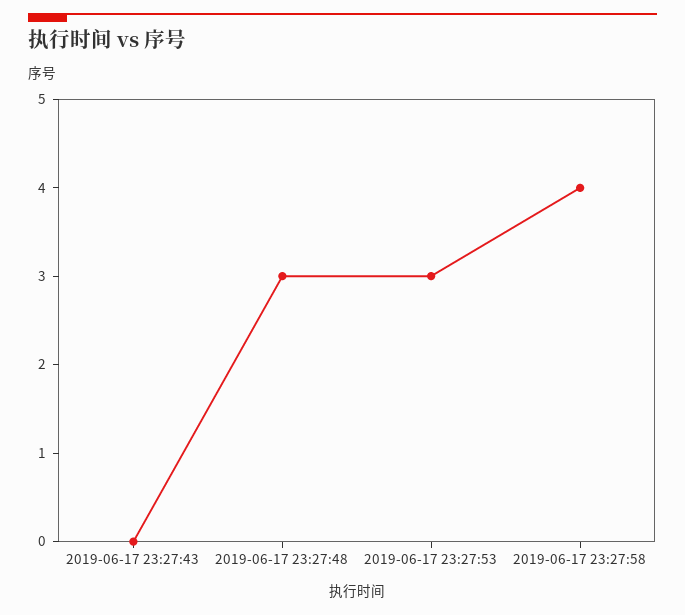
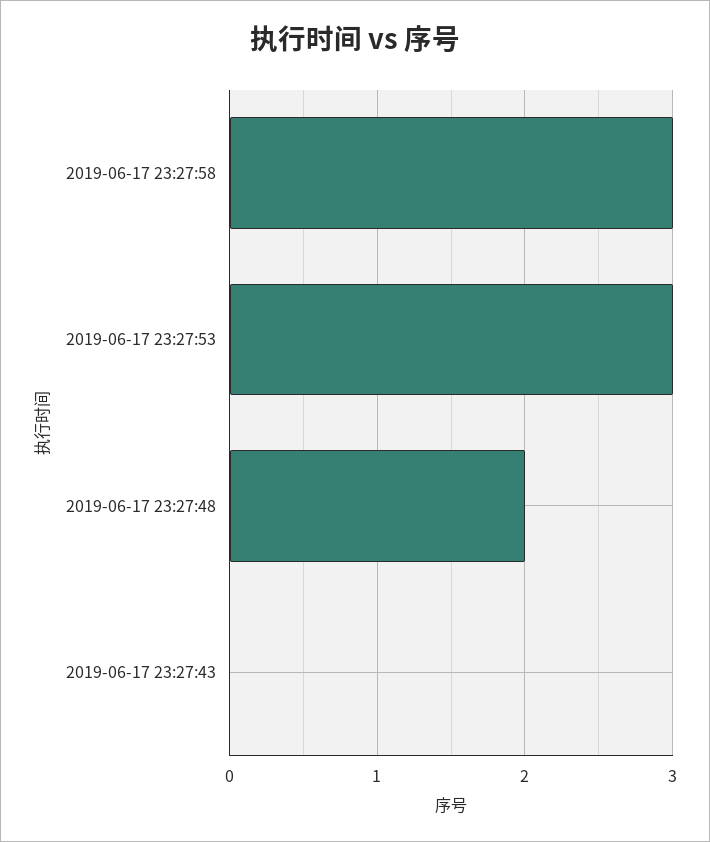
  {
    "2019-06-17 23:27:43": 0,
-   "2019-06-17 23:27:48": 3,
+   "2019-06-17 23:27:48": 2,
    "2019-06-17 23:27:53": 3,
-   "2019-06-17 23:27:58": 4
+   "2019-06-17 23:27:58": 3
  }

